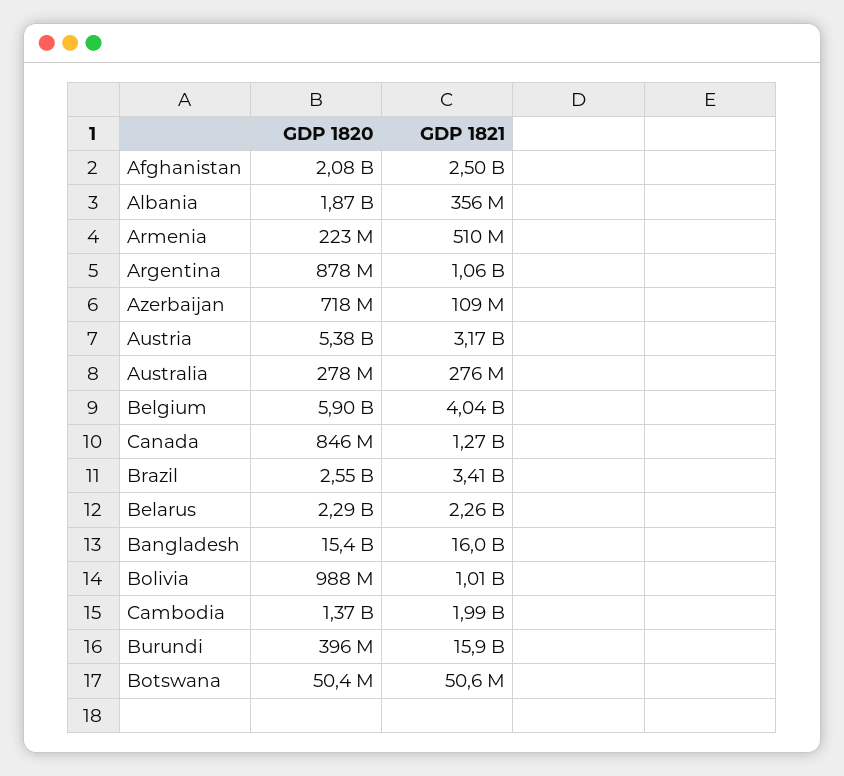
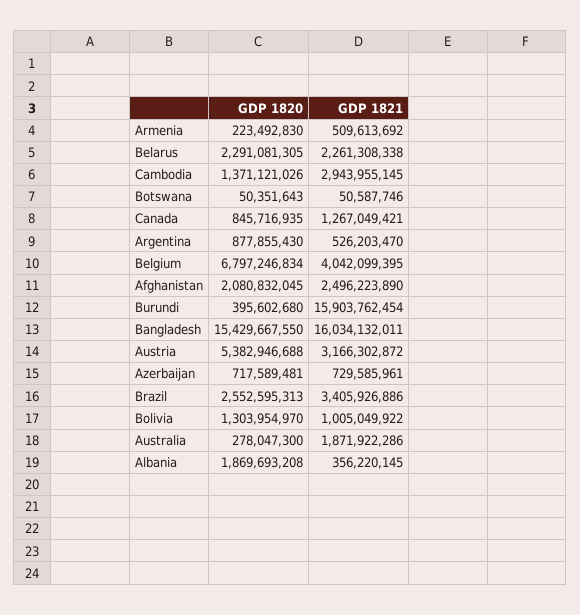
  {
    "GDP 1820": {
      "Afghanistan": 2080832045,
      "Albania": 1869693208,
      "Armenia": 223492830,
      "Argentina": 877855430,
      "Azerbaijan": 717589481,
      "Austria": 5382946688,
      "Australia": 278047300,
-     "Belgium": 5900000000,
+     "Belgium": 6797246834,
      "Canada": 845716935,
      "Brazil": 2552595313,
      "Belarus": 2291081305,
      "Bangladesh": 15429667550,
-     "Bolivia": 988000000,
+     "Bolivia": 1303954970,
      "Cambodia": 1371121026,
      "Burundi": 395602680,
      "Botswana": 50351643
    },
    "GDP 1821": {
      "Afghanistan": 2496223890,
      "Albania": 356220145,
      "Armenia": 509613692,
-     "Argentina": 1060000000,
+     "Argentina": 526203470,
-     "Azerbaijan": 109000000,
+     "Azerbaijan": 729585961,
      "Austria": 3166302872,
-     "Australia": 276000000,
+     "Australia": 1871922286,
      "Belgium": 4042099395,
      "Canada": 1267049421,
      "Brazil": 3405926886,
      "Belarus": 2261308338,
      "Bangladesh": 16034132011,
      "Bolivia": 1005049922,
-     "Cambodia": 1990000000,
+     "Cambodia": 2943955145,
      "Burundi": 15903762454,
      "Botswana": 50587746
    }
  }

